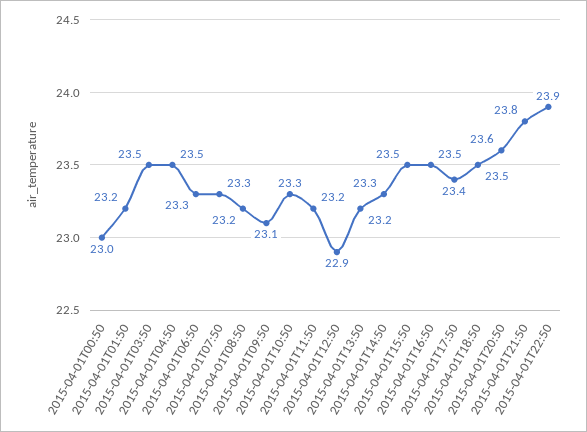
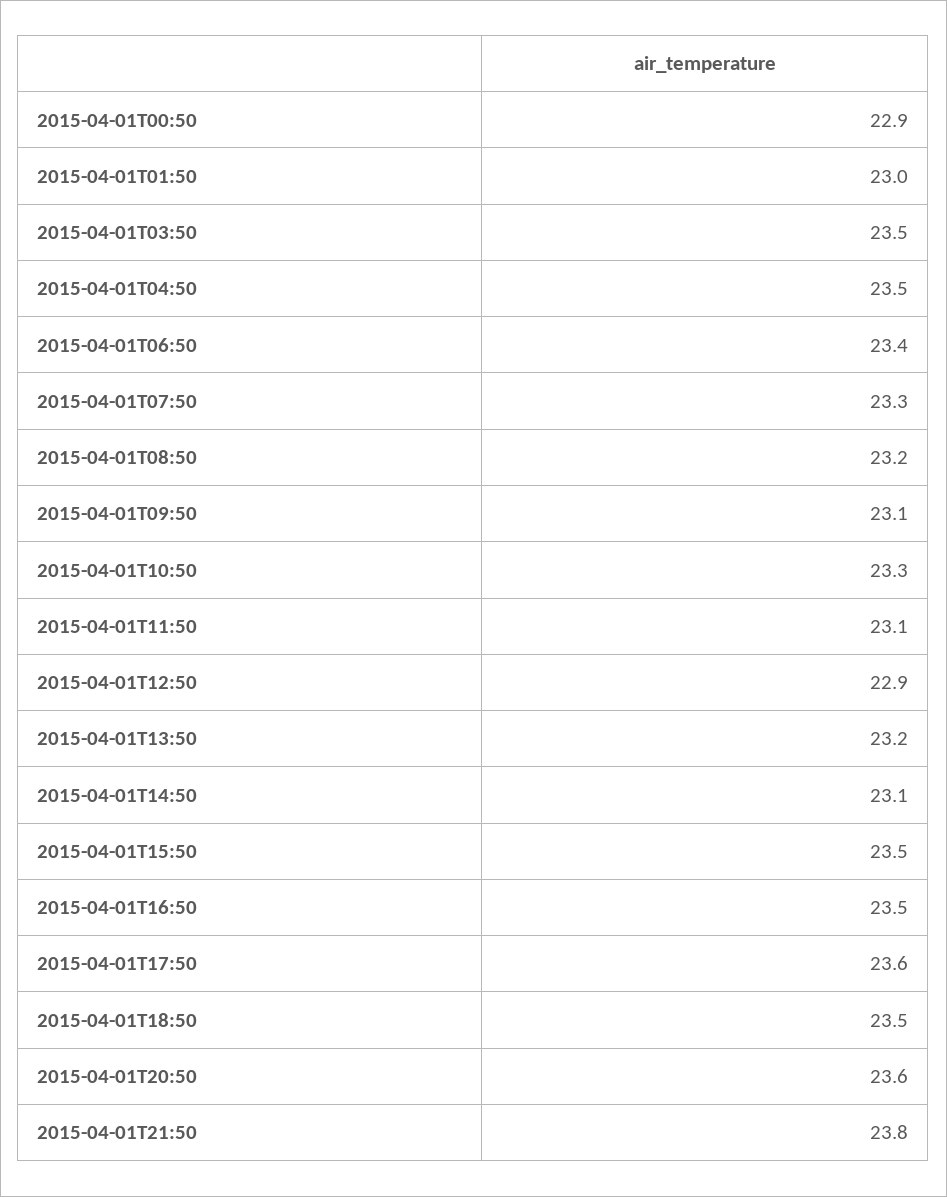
  {
-   "2015-04-01T00:50": 23,
+   "2015-04-01T00:50": 22.9,
-   "2015-04-01T01:50": 23.2,
+   "2015-04-01T01:50": 23,
    "2015-04-01T03:50": 23.5,
    "2015-04-01T04:50": 23.5,
-   "2015-04-01T06:50": 23.3,
+   "2015-04-01T06:50": 23.4,
    "2015-04-01T07:50": 23.3,
    "2015-04-01T08:50": 23.2,
    "2015-04-01T09:50": 23.1,
    "2015-04-01T10:50": 23.3,
-   "2015-04-01T11:50": 23.2,
+   "2015-04-01T11:50": 23.1,
    "2015-04-01T12:50": 22.9,
    "2015-04-01T13:50": 23.2,
-   "2015-04-01T14:50": 23.3,
+   "2015-04-01T14:50": 23.1,
    "2015-04-01T15:50": 23.5,
    "2015-04-01T16:50": 23.5,
-   "2015-04-01T17:50": 23.4,
+   "2015-04-01T17:50": 23.6,
    "2015-04-01T18:50": 23.5,
    "2015-04-01T20:50": 23.6,
-   "2015-04-01T21:50": 23.8,
+   "2015-04-01T21:50": 23.8
-   "2015-04-01T22:50": 23.9
  }

